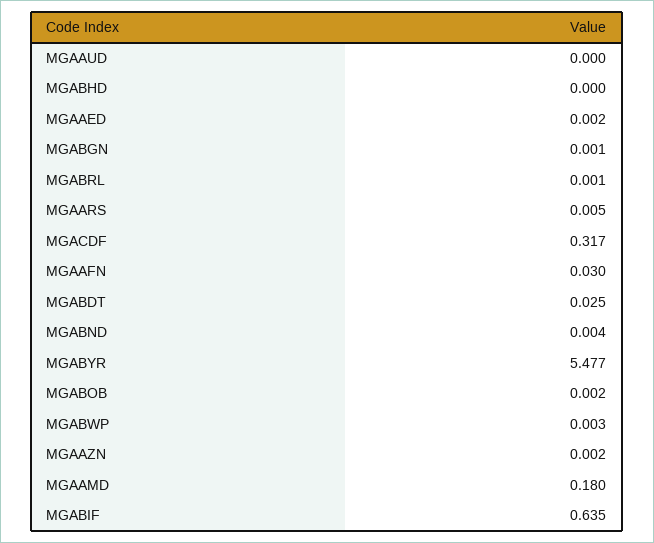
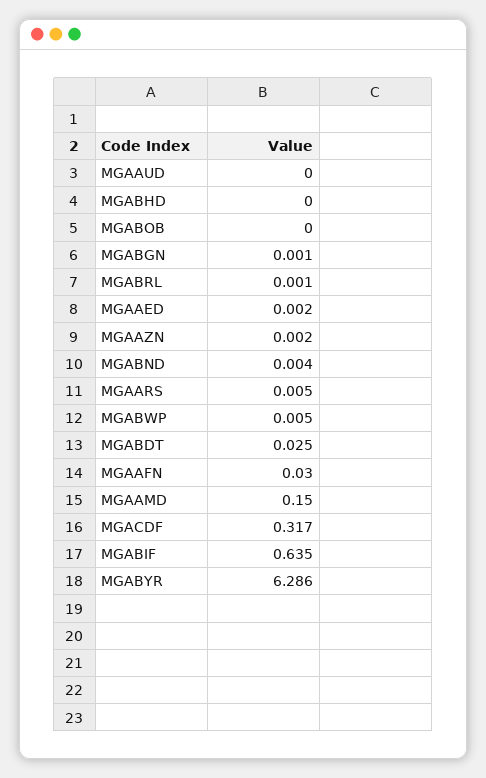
  {
    "MGAAUD": 0,
    "MGABHD": 0,
    "MGAAED": 0.002,
    "MGABGN": 0.001,
    "MGABRL": 0.001,
    "MGAARS": 0.005,
    "MGACDF": 0.317,
    "MGAAFN": 0.03,
    "MGABDT": 0.025,
    "MGABND": 0.004,
-   "MGABYR": 5.477,
+   "MGABYR": 6.286,
-   "MGABOB": 0.002,
+   "MGABOB": 0,
-   "MGABWP": 0.003,
+   "MGABWP": 0.005,
    "MGAAZN": 0.002,
-   "MGAAMD": 0.18,
+   "MGAAMD": 0.15,
    "MGABIF": 0.635
  }

